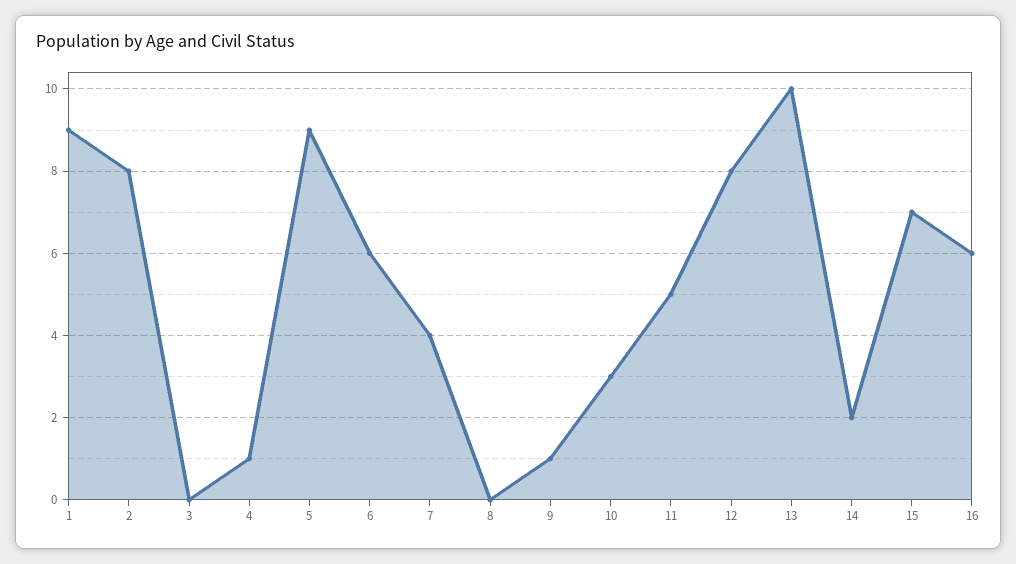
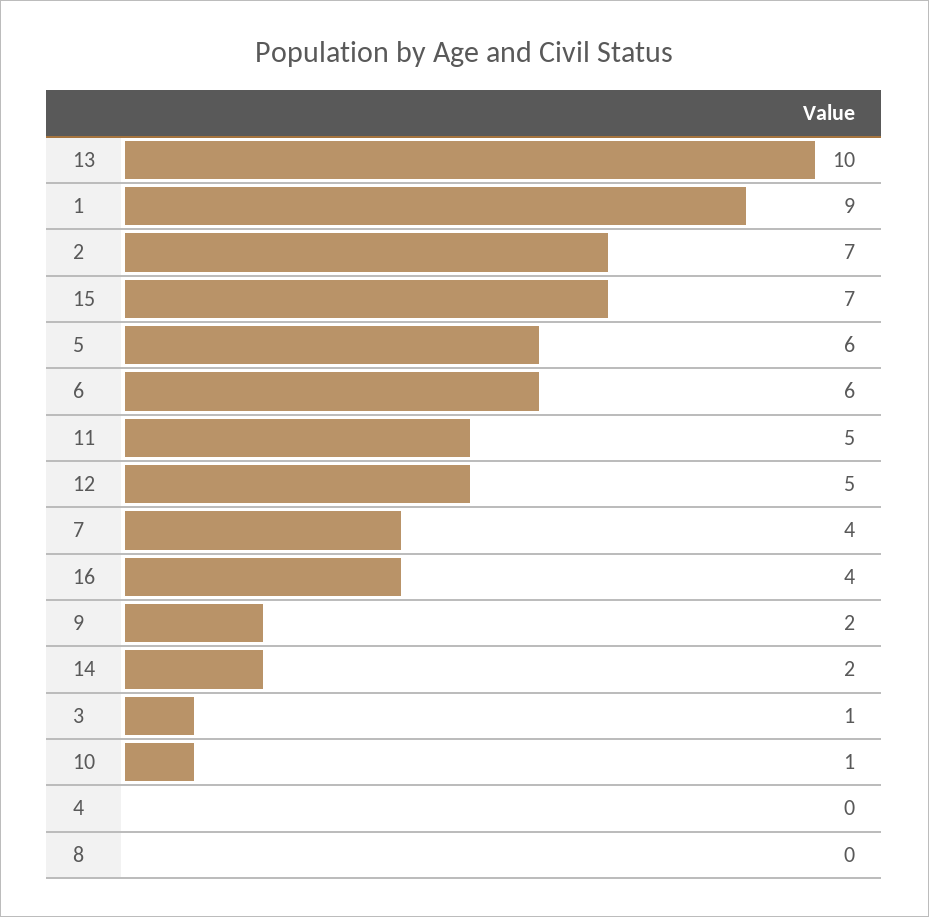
  {
    "1": 9,
-   "2": 8,
+   "2": 7,
-   "3": 0,
+   "3": 1,
-   "4": 1,
+   "4": 0,
-   "5": 9,
+   "5": 6,
    "6": 6,
    "7": 4,
    "8": 0,
-   "9": 1,
+   "9": 2,
-   "10": 3,
+   "10": 1,
    "11": 5,
-   "12": 8,
+   "12": 5,
    "13": 10,
    "14": 2,
    "15": 7,
-   "16": 6
+   "16": 4
  }

